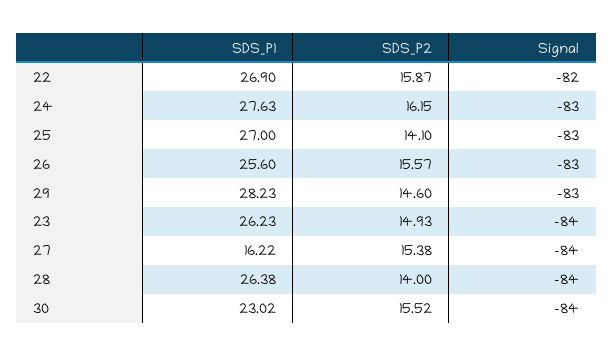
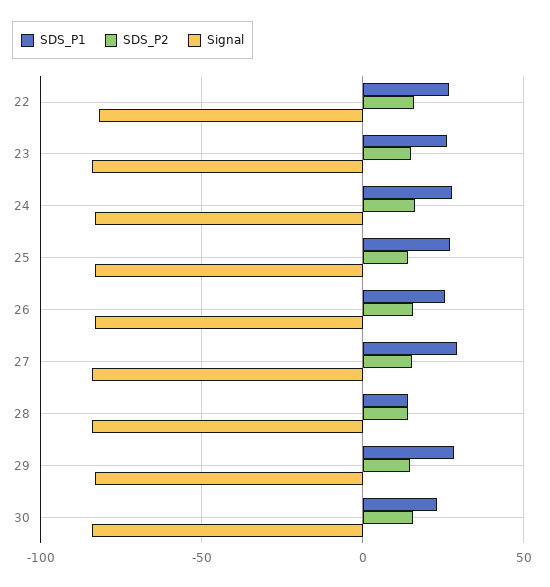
  {
    "SDS_P1": {
      "22": 26.9,
      "24": 27.63,
      "25": 27,
      "26": 25.6,
      "29": 28.23,
      "23": 26.23,
-     "27": 16.22,
+     "27": 30,
-     "28": 26.38,
+     "28": 15,
      "30": 23.02
    },
    "SDS_P2": {
      "22": 15.87,
      "24": 16.15,
      "25": 14.1,
      "26": 15.57,
      "29": 14.6,
      "23": 14.93,
      "27": 15.38,
      "28": 14,
      "30": 15.52
    },
    "Signal": {
      "22": -82,
      "24": -83,
      "25": -83,
      "26": -83,
      "29": -83,
      "23": -84,
      "27": -84,
      "28": -84,
      "30": -84
    }
  }

